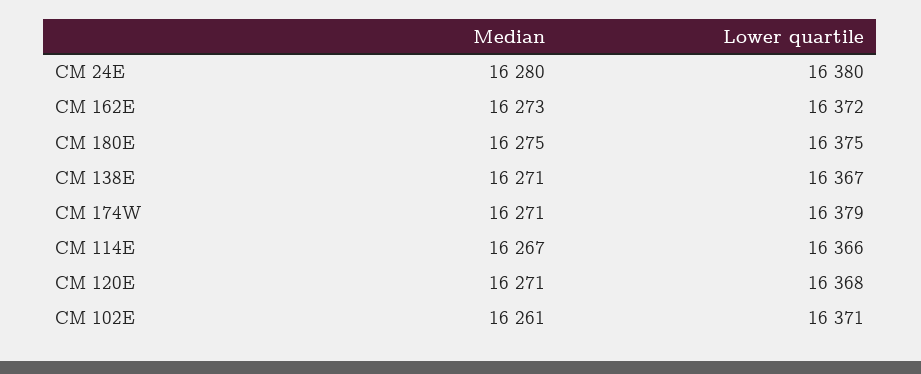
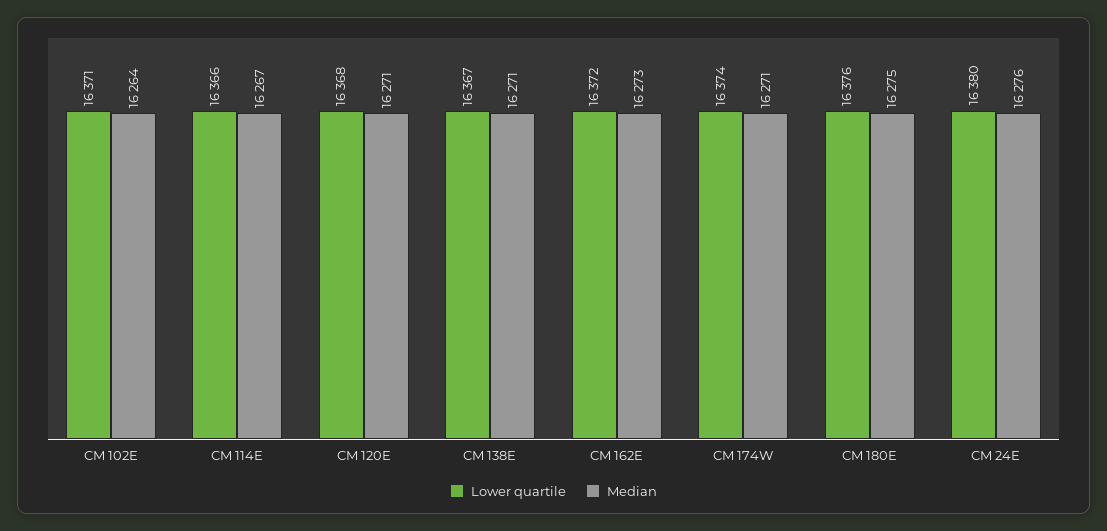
  {
    "Median": {
-     "CM 24E": 16280,
+     "CM 24E": 16276,
      "CM 162E": 16273,
      "CM 180E": 16275,
      "CM 138E": 16271,
      "CM 174W": 16271,
      "CM 114E": 16267,
      "CM 120E": 16271,
-     "CM 102E": 16261
+     "CM 102E": 16264
    },
    "Lower quartile": {
      "CM 24E": 16380,
      "CM 162E": 16372,
-     "CM 180E": 16375,
+     "CM 180E": 16376,
      "CM 138E": 16367,
-     "CM 174W": 16379,
+     "CM 174W": 16374,
      "CM 114E": 16366,
      "CM 120E": 16368,
      "CM 102E": 16371
    }
  }

